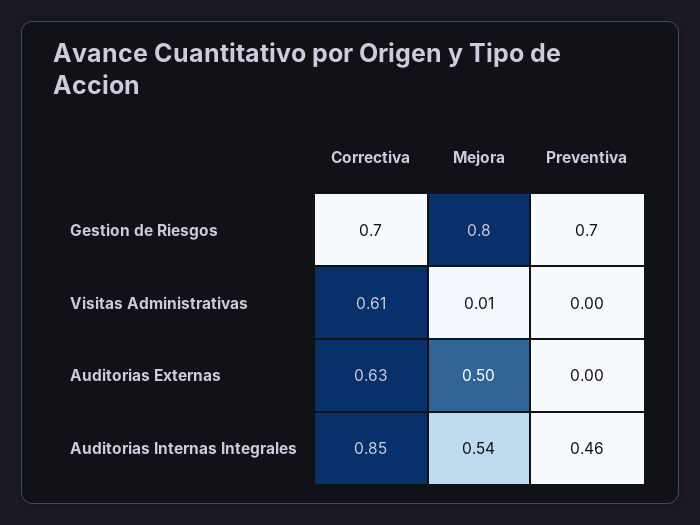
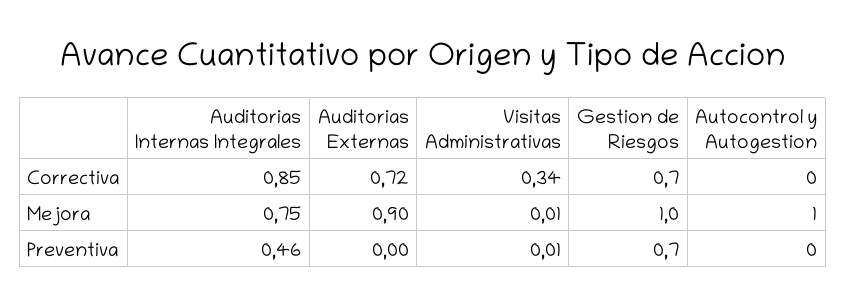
  {
    "Correctiva": {
      "Gestion de Riesgos": 0.7,
-     "Visitas Administrativas": 0.61,
+     "Visitas Administrativas": 0.34,
-     "Auditorias Externas": 0.63,
+     "Auditorias Externas": 0.72,
-     "Auditorias Internas Integrales": 0.85
+     "Auditorias Internas Integrales": 0.85,
+     "Autocontrol y Autogestion": 0
    },
    "Mejora": {
-     "Gestion de Riesgos": 0.8,
+     "Gestion de Riesgos": 1,
      "Visitas Administrativas": 0.01,
-     "Auditorias Externas": 0.5,
+     "Auditorias Externas": 0.9,
-     "Auditorias Internas Integrales": 0.54
+     "Auditorias Internas Integrales": 0.75,
+     "Autocontrol y Autogestion": 1
    },
    "Preventiva": {
      "Gestion de Riesgos": 0.7,
-     "Visitas Administrativas": 0,
+     "Visitas Administrativas": 0.01,
      "Auditorias Externas": 0,
-     "Auditorias Internas Integrales": 0.46
+     "Auditorias Internas Integrales": 0.46,
+     "Autocontrol y Autogestion": 0
    }
  }

